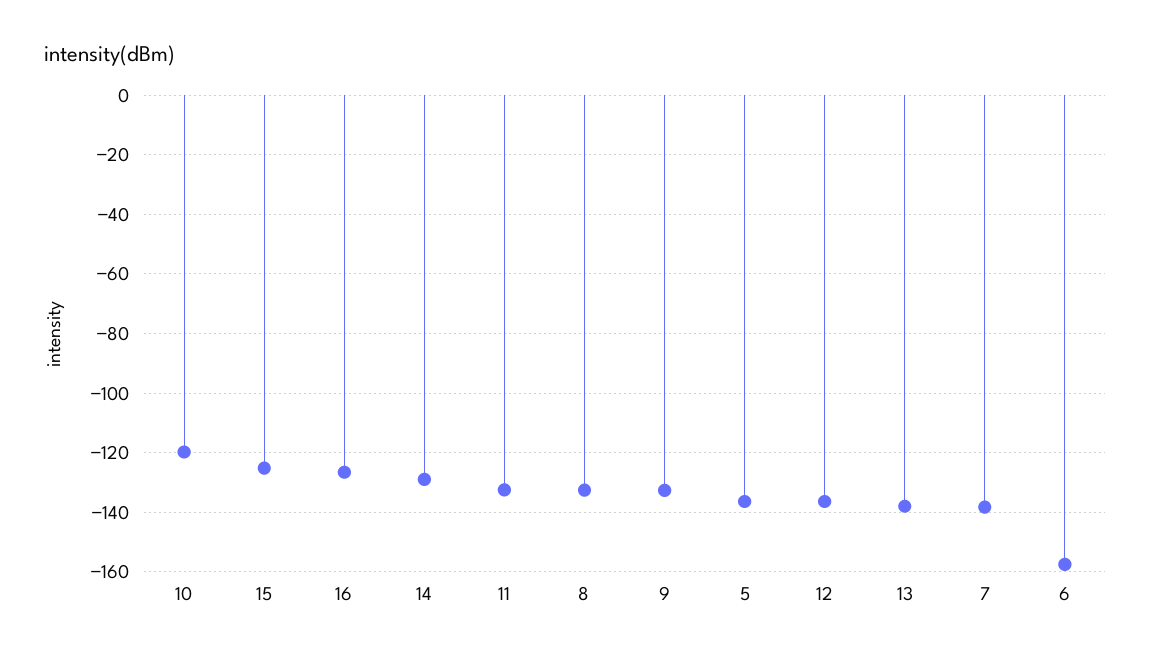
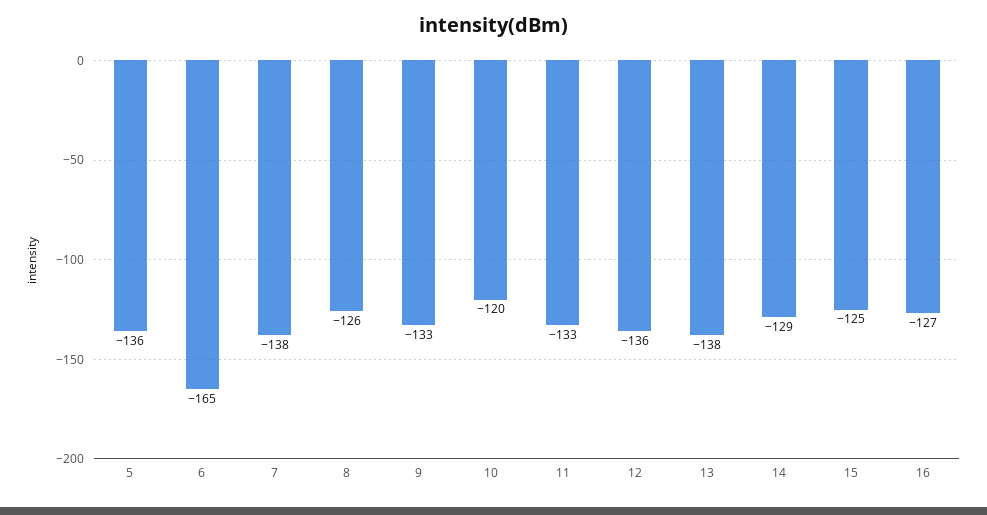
  {
    "10": -120,
    "15": -125,
    "16": -127,
    "14": -129,
    "11": -133,
-   "8": -132.5,
+   "8": -126,
    "9": -133,
    "5": -136,
    "12": -136,
    "13": -138,
    "7": -138,
-   "6": -157.5
+   "6": -165
  }

